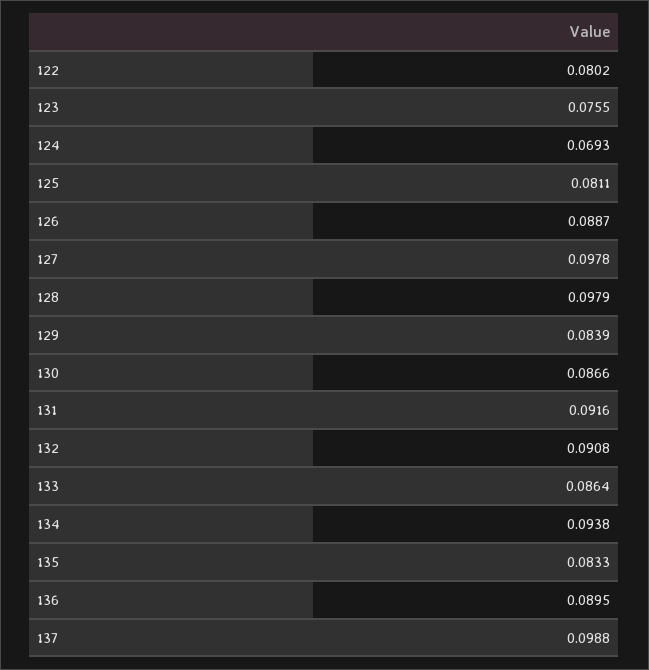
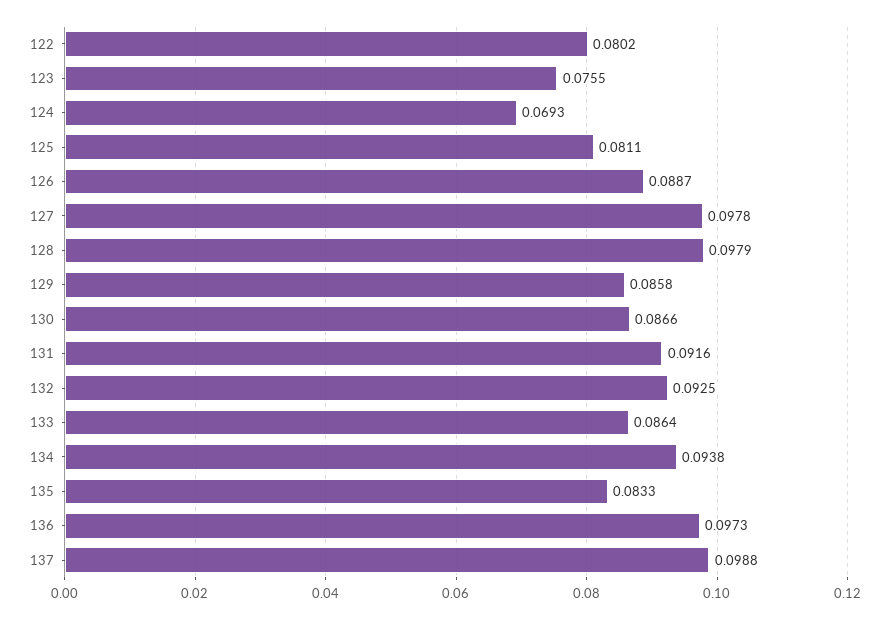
  {
    "122": 0.0802,
    "123": 0.0755,
    "124": 0.0693,
    "125": 0.0811,
    "126": 0.0887,
    "127": 0.0978,
    "128": 0.0979,
-   "129": 0.0839,
+   "129": 0.0858,
    "130": 0.0866,
    "131": 0.0916,
-   "132": 0.0908,
+   "132": 0.0925,
    "133": 0.0864,
    "134": 0.0938,
    "135": 0.0833,
-   "136": 0.0895,
+   "136": 0.0973,
    "137": 0.0988
  }

